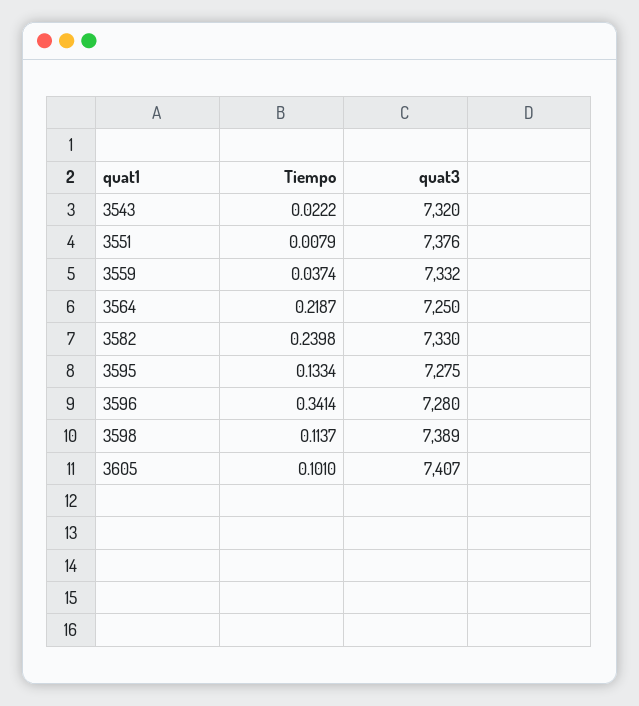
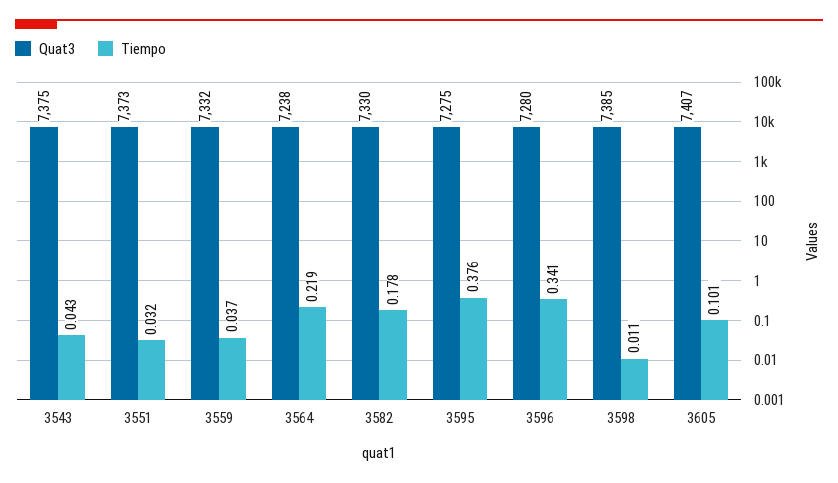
  {
    "Tiempo": {
-     "3543": 0.0222,
+     "3543": 0.043,
-     "3551": 0.0079,
+     "3551": 0.032,
      "3559": 0.0374,
      "3564": 0.2187,
-     "3582": 0.2398,
+     "3582": 0.178,
-     "3595": 0.1334,
+     "3595": 0.376,
      "3596": 0.3414,
-     "3598": 0.1137,
+     "3598": 0.011,
      "3605": 0.101
    },
    "quat3": {
-     "3543": 7320,
+     "3543": 7375,
-     "3551": 7376,
+     "3551": 7373,
      "3559": 7332,
-     "3564": 7250,
+     "3564": 7238,
      "3582": 7330,
      "3595": 7275,
      "3596": 7280,
-     "3598": 7389,
+     "3598": 7385,
      "3605": 7407
    }
  }

